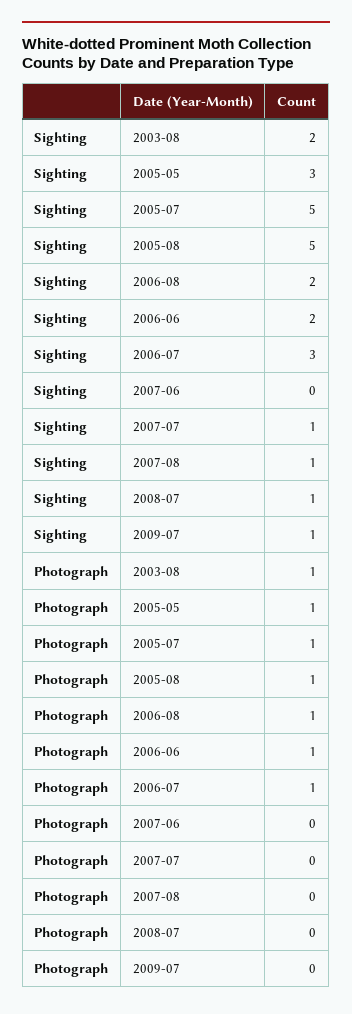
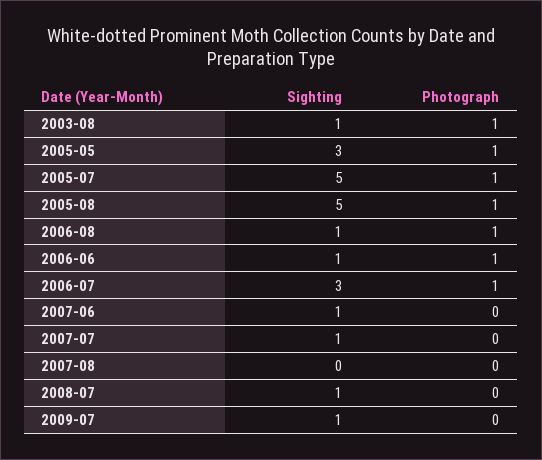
  {
    "Sighting": {
-     "2003-08": 2,
+     "2003-08": 1,
      "2005-05": 3,
      "2005-07": 5,
      "2005-08": 5,
-     "2006-08": 2,
+     "2006-08": 1,
-     "2006-06": 2,
+     "2006-06": 1,
      "2006-07": 3,
-     "2007-06": 0,
+     "2007-06": 1,
      "2007-07": 1,
-     "2007-08": 1,
+     "2007-08": 0,
      "2008-07": 1,
      "2009-07": 1
    },
    "Photograph": {
      "2003-08": 1,
      "2005-05": 1,
      "2005-07": 1,
      "2005-08": 1,
      "2006-08": 1,
      "2006-06": 1,
      "2006-07": 1,
      "2007-06": 0,
      "2007-07": 0,
      "2007-08": 0,
      "2008-07": 0,
      "2009-07": 0
    }
  }

